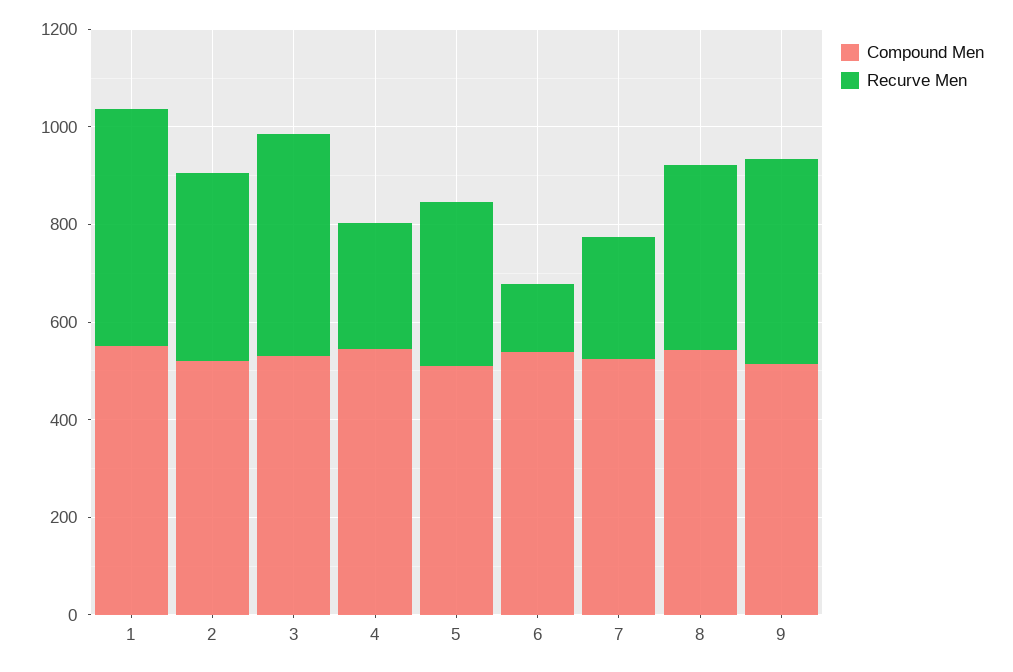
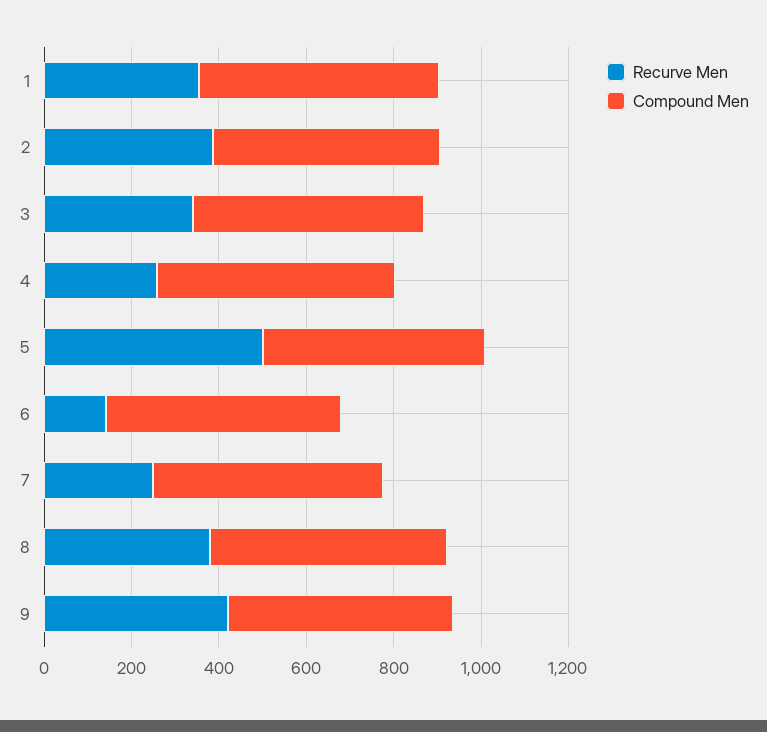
  {
    "Compound Men": {
      "1": 550,
      "2": 500,
      "3": 550,
      "4": 550,
      "5": 500,
      "6": 550,
      "7": 550,
      "8": 550,
      "9": 500
    },
    "Recurve Men": {
-     "1": 500,
+     "1": 350,
      "2": 400,
-     "3": 450,
+     "3": 350,
      "4": 250,
-     "5": 350,
+     "5": 500,
      "6": 150,
      "7": 250,
      "8": 400,
      "9": 400
    }
  }

